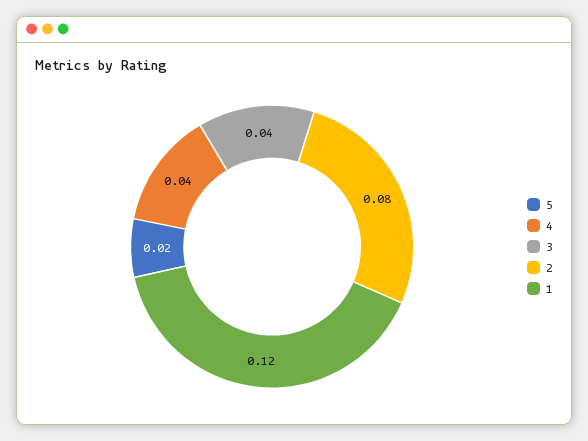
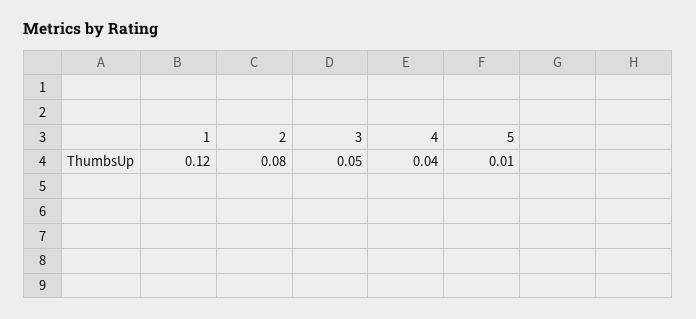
  {
-   "5": 0.02,
+   "5": 0.01,
    "4": 0.04,
-   "3": 0.04,
+   "3": 0.05,
    "2": 0.08,
    "1": 0.12
  }

